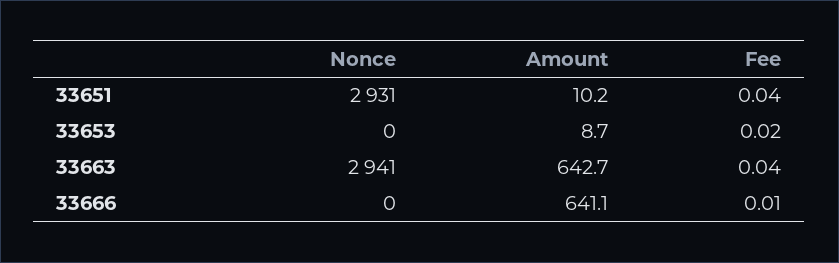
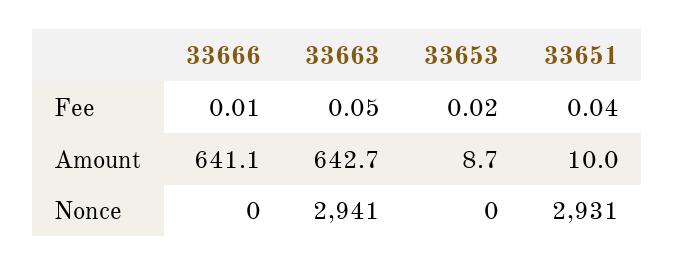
  {
    "Nonce": {
      "33651": 2931,
      "33653": 0,
      "33663": 2941,
      "33666": 0
    },
    "Amount": {
-     "33651": 10.2,
+     "33651": 10,
      "33653": 8.7,
      "33663": 642.7,
      "33666": 641.1
    },
    "Fee": {
      "33651": 0.04,
      "33653": 0.02,
-     "33663": 0.04,
+     "33663": 0.05,
      "33666": 0.01
    }
  }

